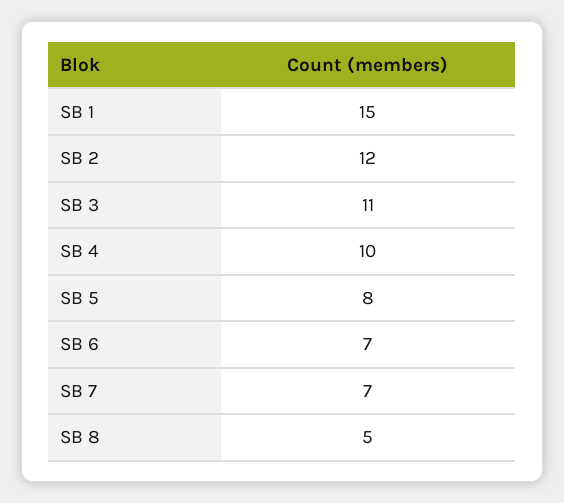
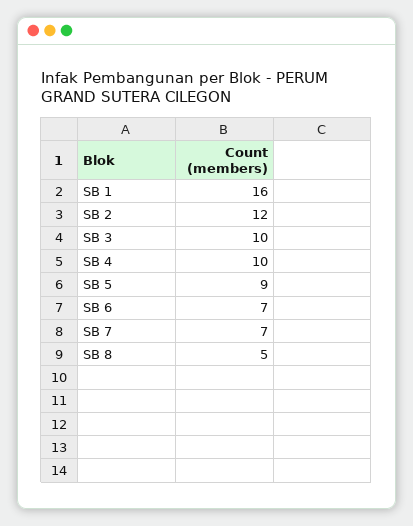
  {
-   "SB 1": 15,
+   "SB 1": 16,
    "SB 2": 12,
-   "SB 3": 11,
+   "SB 3": 10,
    "SB 4": 10,
-   "SB 5": 8,
+   "SB 5": 9,
    "SB 6": 7,
    "SB 7": 7,
    "SB 8": 5
  }

